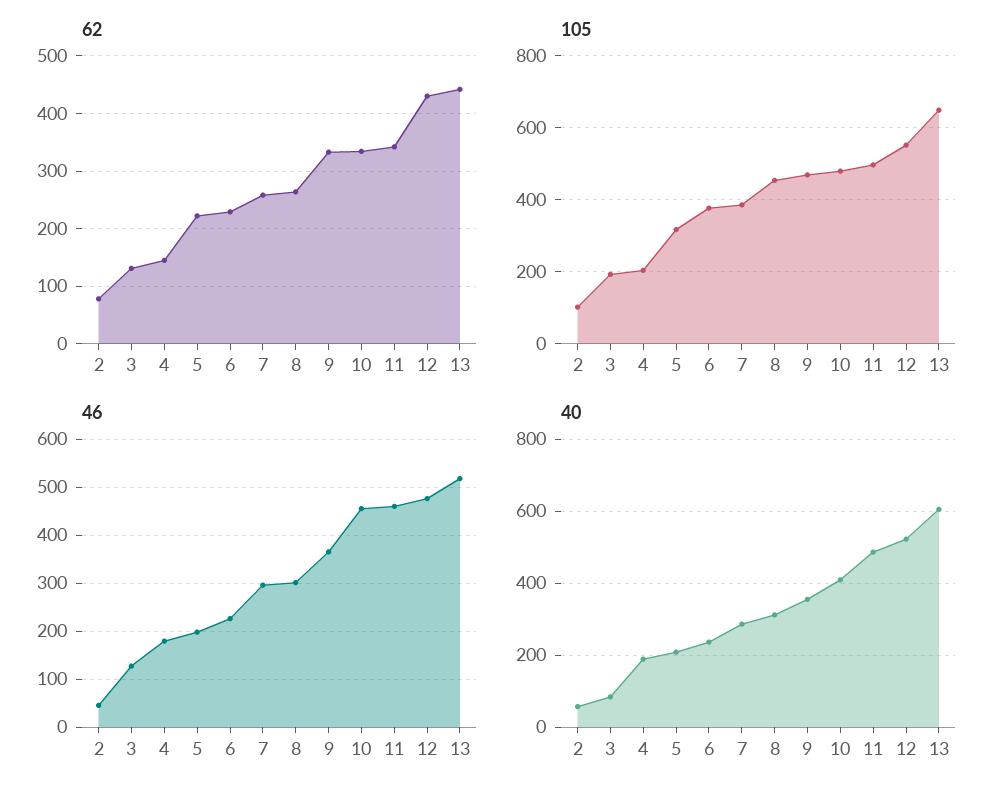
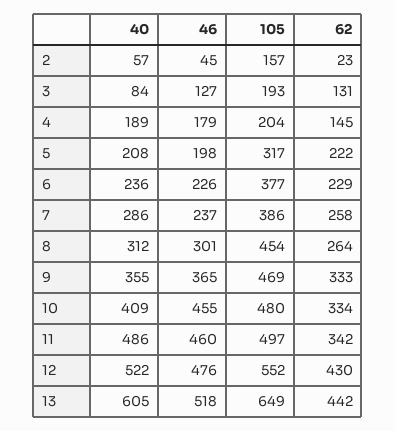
  {
    "62": {
-     "2": 80,
+     "2": 23,
      "3": 131,
      "4": 145,
      "5": 222,
      "6": 229,
      "7": 258,
      "8": 264,
      "9": 333,
      "10": 334,
      "11": 342,
      "12": 430,
      "13": 442
    },
    "105": {
-     "2": 100,
+     "2": 157,
      "3": 193,
      "4": 204,
      "5": 317,
      "6": 377,
      "7": 386,
      "8": 454,
      "9": 469,
      "10": 480,
      "11": 497,
      "12": 552,
      "13": 649
    },
    "46": {
      "2": 45,
      "3": 127,
      "4": 179,
      "5": 198,
      "6": 226,
-     "7": 300,
+     "7": 237,
      "8": 301,
      "9": 365,
      "10": 455,
      "11": 460,
      "12": 476,
      "13": 518
    },
    "40": {
      "2": 57,
      "3": 84,
      "4": 189,
      "5": 208,
      "6": 236,
      "7": 286,
      "8": 312,
      "9": 355,
      "10": 409,
      "11": 486,
      "12": 522,
      "13": 605
    }
  }

